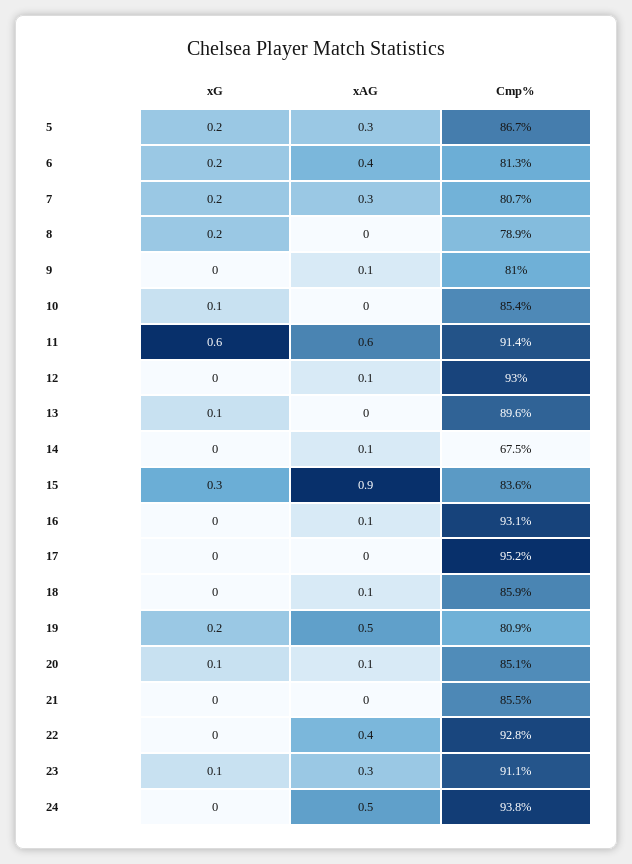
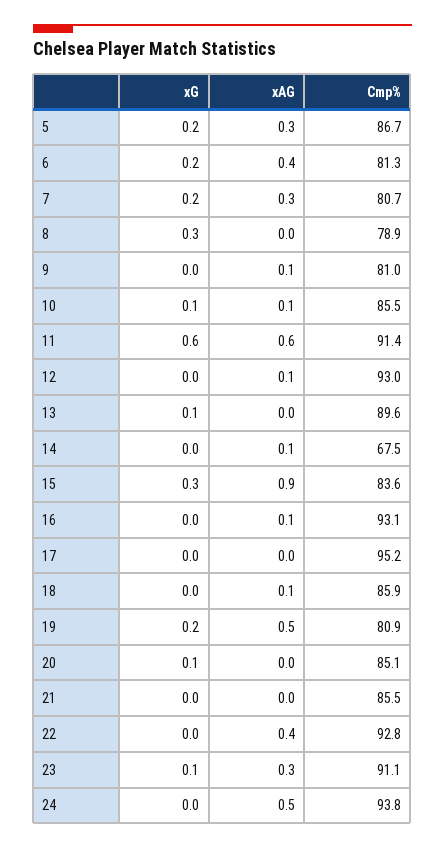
  {
    "xG": {
      "5": 0.2,
      "6": 0.2,
      "7": 0.2,
-     "8": 0.2,
+     "8": 0.3,
      "9": 0,
      "10": 0.1,
      "11": 0.6,
      "12": 0,
      "13": 0.1,
      "14": 0,
      "15": 0.3,
      "16": 0,
      "17": 0,
      "18": 0,
      "19": 0.2,
      "20": 0.1,
      "21": 0,
      "22": 0,
      "23": 0.1,
      "24": 0
    },
    "xAG": {
      "5": 0.3,
      "6": 0.4,
      "7": 0.3,
      "8": 0,
      "9": 0.1,
-     "10": 0,
+     "10": 0.1,
      "11": 0.6,
      "12": 0.1,
      "13": 0,
      "14": 0.1,
      "15": 0.9,
      "16": 0.1,
      "17": 0,
      "18": 0.1,
      "19": 0.5,
-     "20": 0.1,
+     "20": 0,
      "21": 0,
      "22": 0.4,
      "23": 0.3,
      "24": 0.5
    },
    "Cmp%": {
      "5": 86.7,
      "6": 81.3,
      "7": 80.7,
      "8": 78.9,
      "9": 81,
-     "10": 85.4,
+     "10": 85.5,
      "11": 91.4,
      "12": 93,
      "13": 89.6,
      "14": 67.5,
      "15": 83.6,
      "16": 93.1,
      "17": 95.2,
      "18": 85.9,
      "19": 80.9,
      "20": 85.1,
      "21": 85.5,
      "22": 92.8,
      "23": 91.1,
      "24": 93.8
    }
  }

